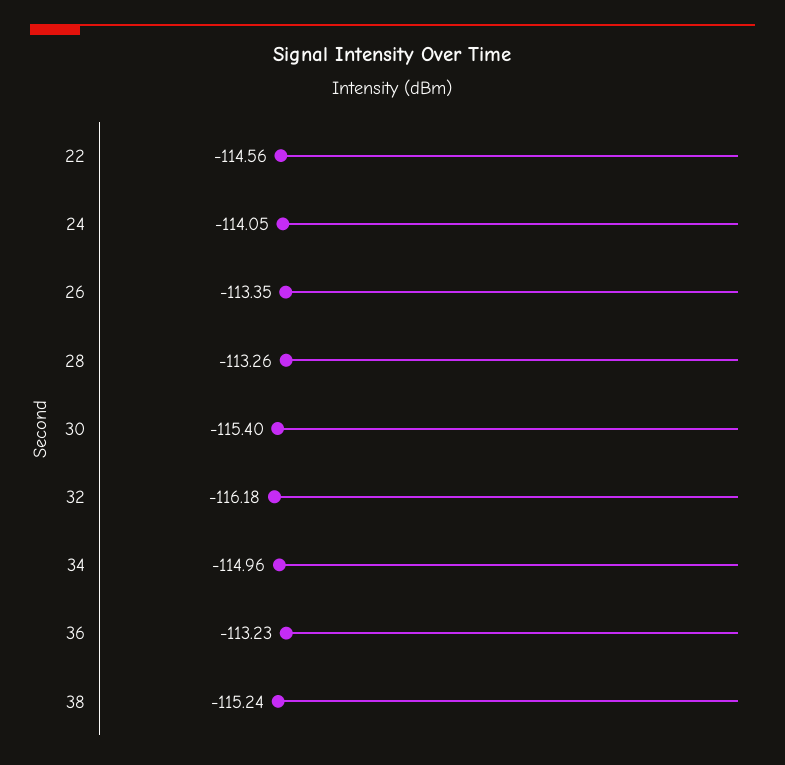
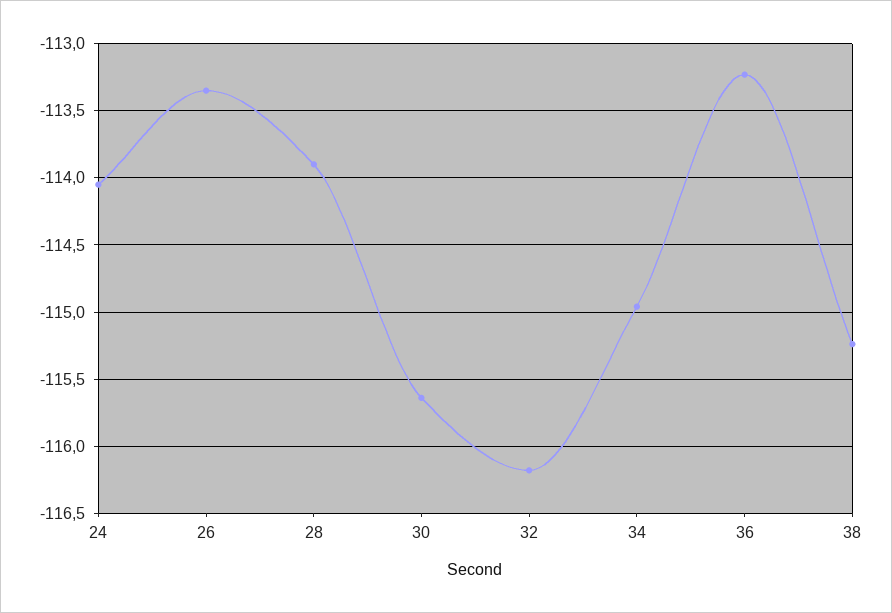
  {
-   "22": -114.56,
    "24": -114.05,
    "26": -113.35,
-   "28": -113.26,
+   "28": -113.9,
-   "30": -115.4,
+   "30": -115.65,
    "32": -116.18,
    "34": -114.96,
    "36": -113.23,
    "38": -115.24
  }

